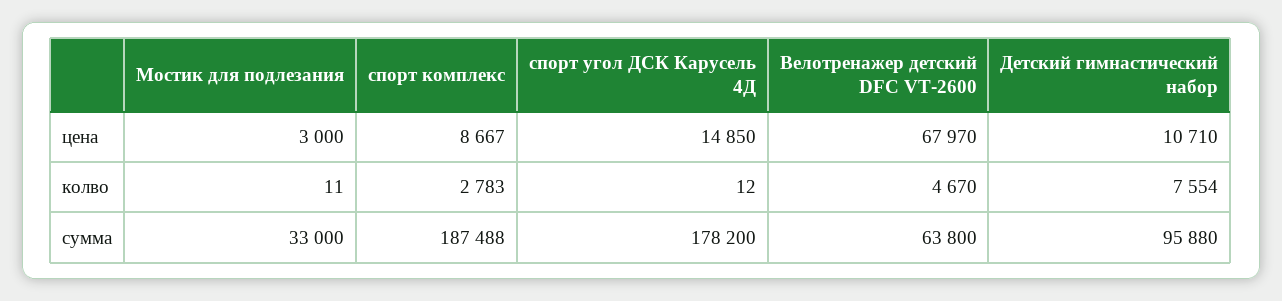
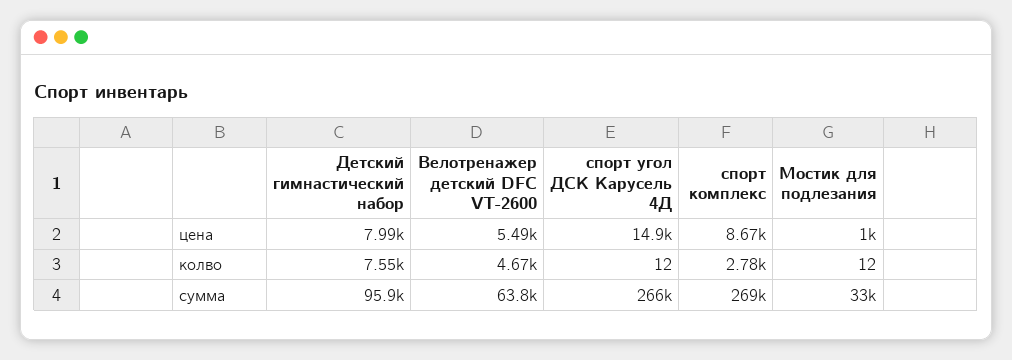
  {
    "Мостик для подлезания": {
-     "цена": 3000,
+     "цена": 1000,
-     "колво": 11,
+     "колво": 12,
      "сумма": 33000
    },
    "спорт комплекс": {
      "цена": 8667,
      "колво": 2783,
-     "сумма": 187488
+     "сумма": 269000
    },
    "спорт угол ДСК Карусель 4Д": {
      "цена": 14850,
      "колво": 12,
-     "сумма": 178200
+     "сумма": 266000
    },
    "Велотренажер детский DFC VT-2600": {
-     "цена": 67970,
+     "цена": 5490,
      "колво": 4670,
      "сумма": 63800
    },
    "Детский гимнастический набор": {
-     "цена": 10710,
+     "цена": 7990,
      "колво": 7554,
      "сумма": 95880
    }
  }

